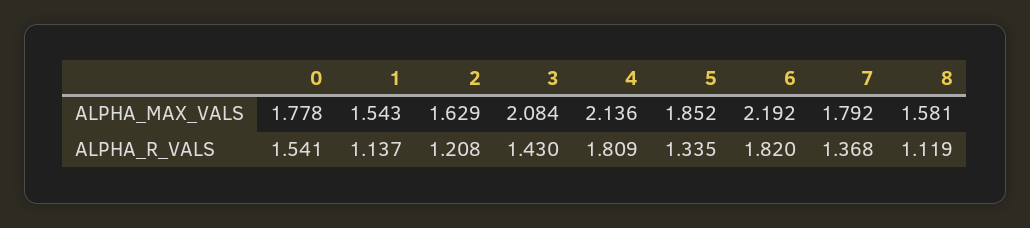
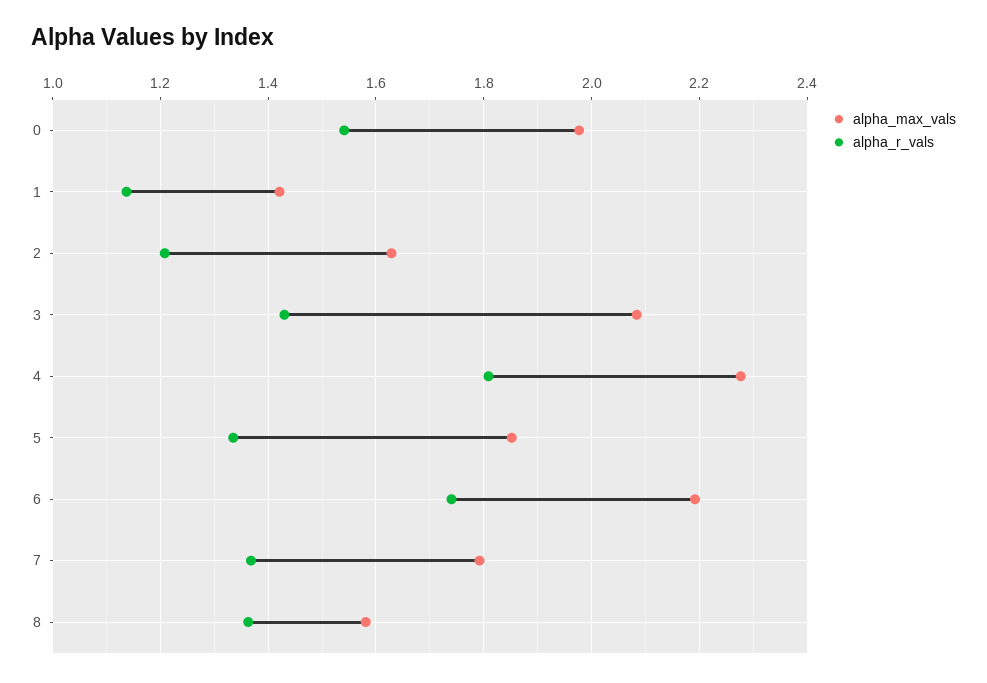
  {
    "ALPHA_MAX_VALS": {
-     "0": 1.778,
+     "0": 1.98,
-     "1": 1.543,
+     "1": 1.42,
      "2": 1.629,
      "3": 2.084,
-     "4": 2.136,
+     "4": 2.28,
      "5": 1.852,
      "6": 2.192,
      "7": 1.792,
      "8": 1.581
    },
    "ALPHA_R_VALS": {
      "0": 1.541,
      "1": 1.137,
      "2": 1.208,
      "3": 1.43,
      "4": 1.809,
      "5": 1.335,
-     "6": 1.82,
+     "6": 1.74,
      "7": 1.368,
-     "8": 1.119
+     "8": 1.36
    }
  }

